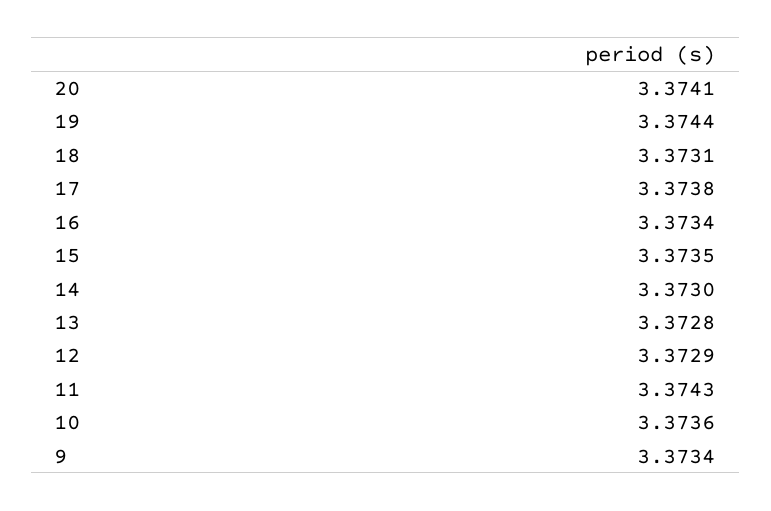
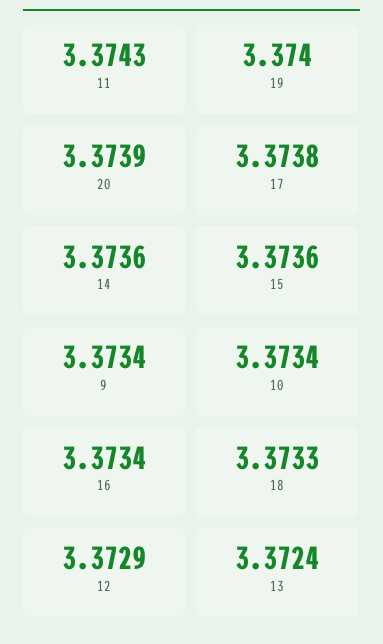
  {
-   "20": 3.3741,
+   "20": 3.3739,
-   "19": 3.3744,
+   "19": 3.374,
-   "18": 3.3731,
+   "18": 3.3733,
    "17": 3.3738,
    "16": 3.3734,
-   "15": 3.3735,
+   "15": 3.3736,
-   "14": 3.373,
+   "14": 3.3736,
-   "13": 3.3728,
+   "13": 3.3724,
    "12": 3.3729,
    "11": 3.3743,
-   "10": 3.3736,
+   "10": 3.3734,
    "9": 3.3734
  }

